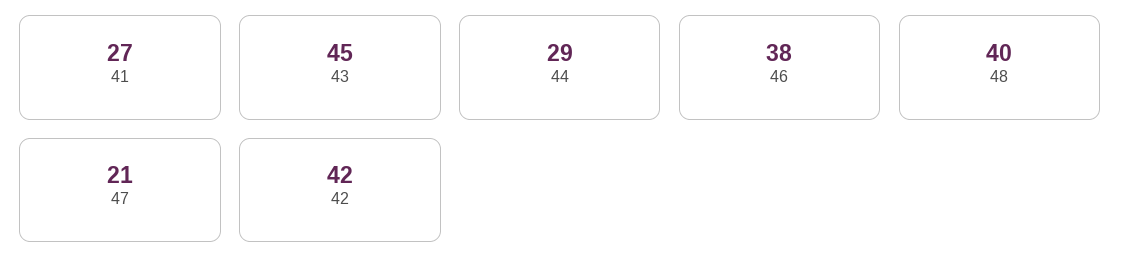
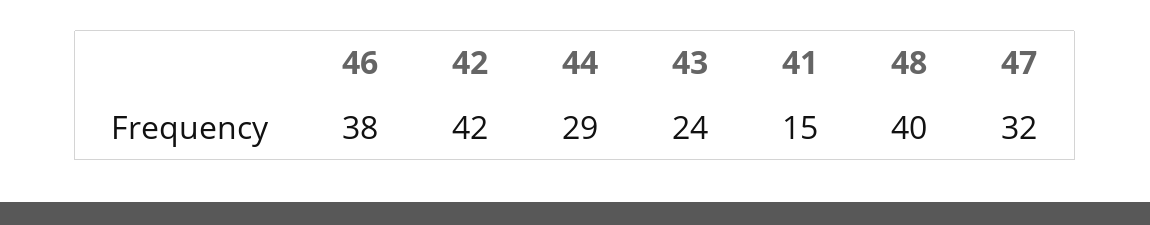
  {
-   "41": 27,
+   "41": 15,
-   "43": 45,
+   "43": 24,
    "44": 29,
    "46": 38,
    "48": 40,
-   "47": 21,
+   "47": 32,
    "42": 42
  }

